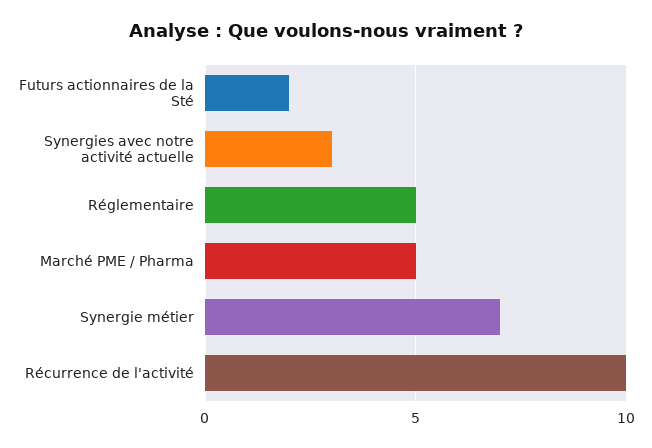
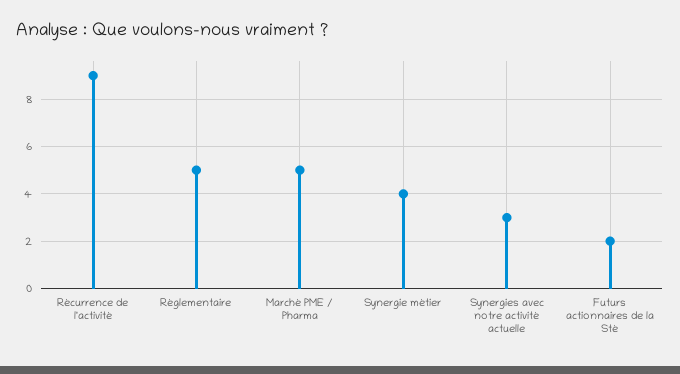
  {
    "Futurs actionnaires de la Sté": 2,
    "Synergies avec notre activité actuelle": 3,
    "Réglementaire": 5,
    "Marché PME / Pharma": 5,
-   "Synergie métier": 7,
+   "Synergie métier": 4,
-   "Récurrence de l'activité": 10
+   "Récurrence de l'activité": 9
  }

